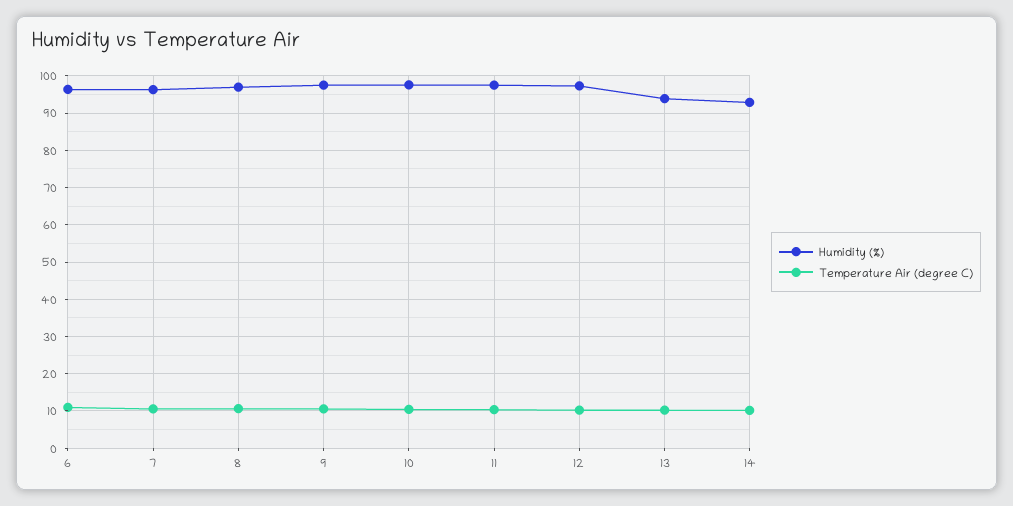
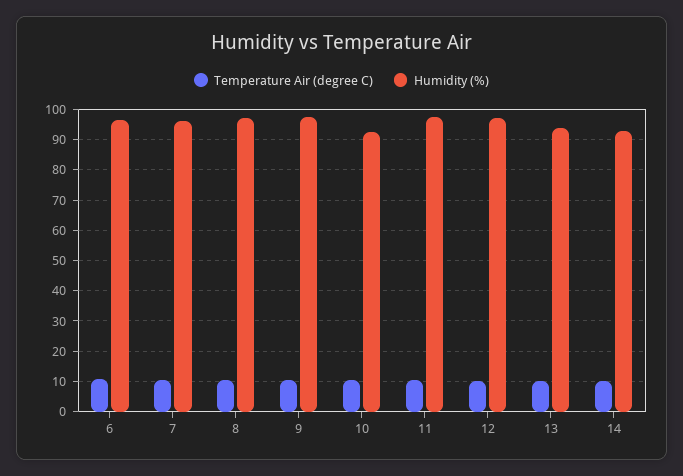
  {
    "Humidity (%)": {
      "6": 96,
      "7": 96,
      "8": 98,
      "9": 98,
-     "10": 98,
+     "10": 92,
      "11": 98,
      "12": 98,
      "13": 94,
      "14": 92
    },
    "Temperature Air (degree C)": {
      "6": 10,
      "7": 10,
      "8": 10,
      "9": 10,
      "10": 10,
      "11": 10,
      "12": 10,
      "13": 10,
      "14": 10
    }
  }

